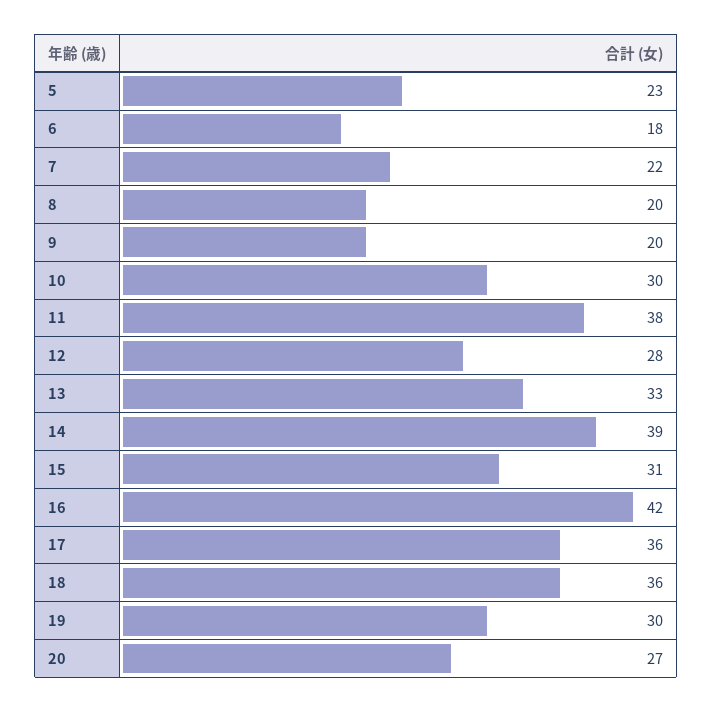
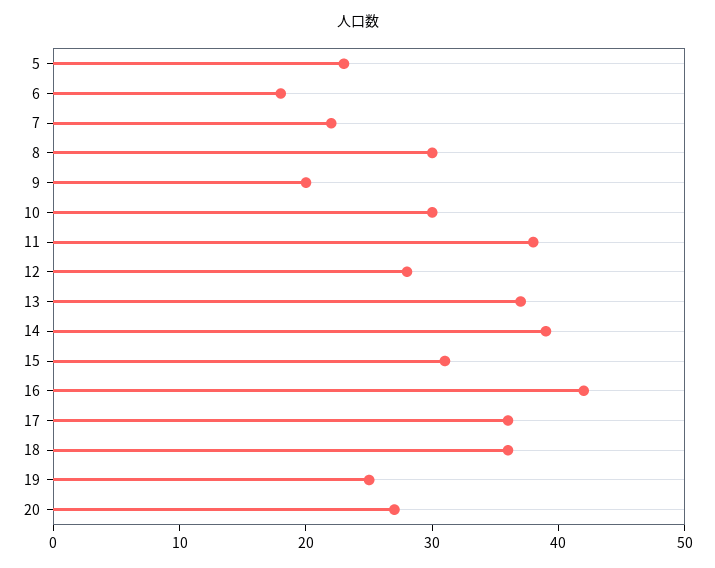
  {
    "5": 23,
    "6": 18,
    "7": 22,
-   "8": 20,
+   "8": 30,
    "9": 20,
    "10": 30,
    "11": 38,
    "12": 28,
-   "13": 33,
+   "13": 37,
    "14": 39,
    "15": 31,
    "16": 42,
    "17": 36,
    "18": 36,
-   "19": 30,
+   "19": 25,
    "20": 27
  }

